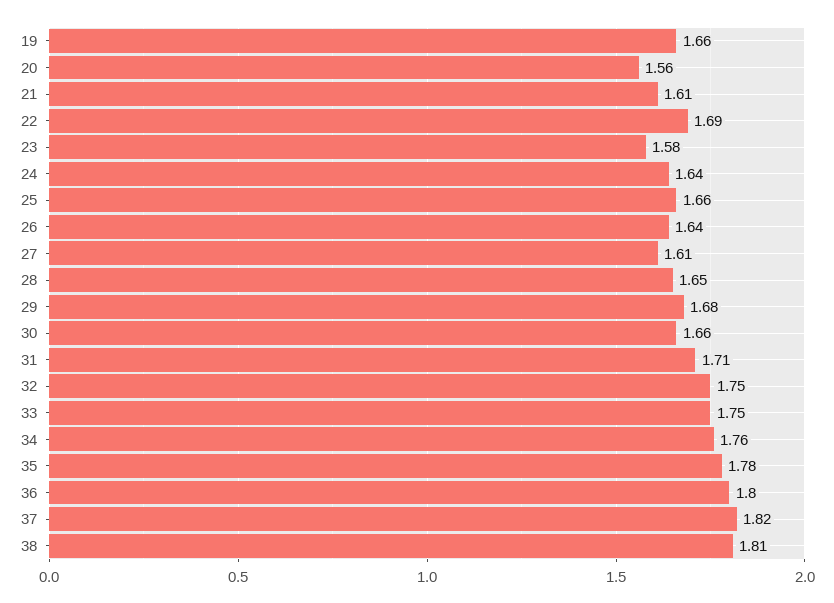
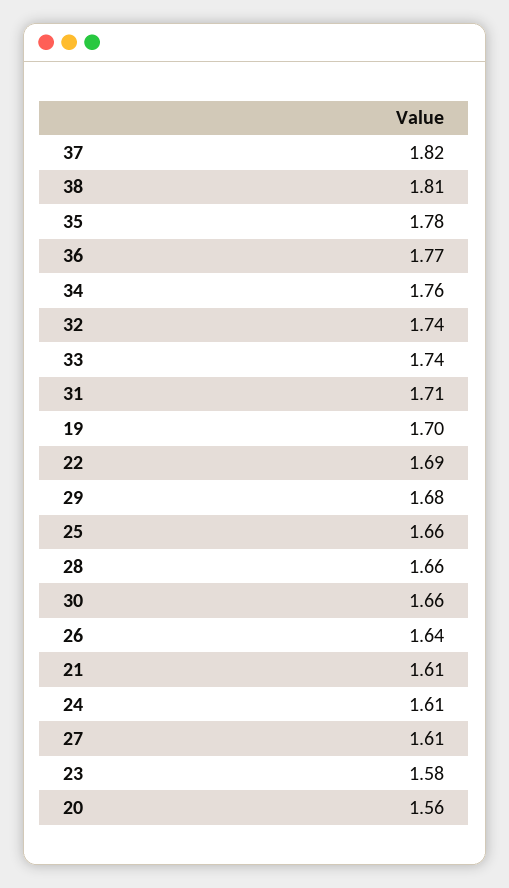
  {
-   "19": 1.66,
+   "19": 1.7,
    "20": 1.56,
    "21": 1.61,
    "22": 1.69,
    "23": 1.58,
-   "24": 1.64,
+   "24": 1.61,
    "25": 1.66,
    "26": 1.64,
    "27": 1.61,
-   "28": 1.65,
+   "28": 1.66,
    "29": 1.68,
    "30": 1.66,
    "31": 1.71,
-   "32": 1.75,
+   "32": 1.74,
-   "33": 1.75,
+   "33": 1.74,
    "34": 1.76,
    "35": 1.78,
-   "36": 1.8,
+   "36": 1.77,
    "37": 1.82,
    "38": 1.81
  }

